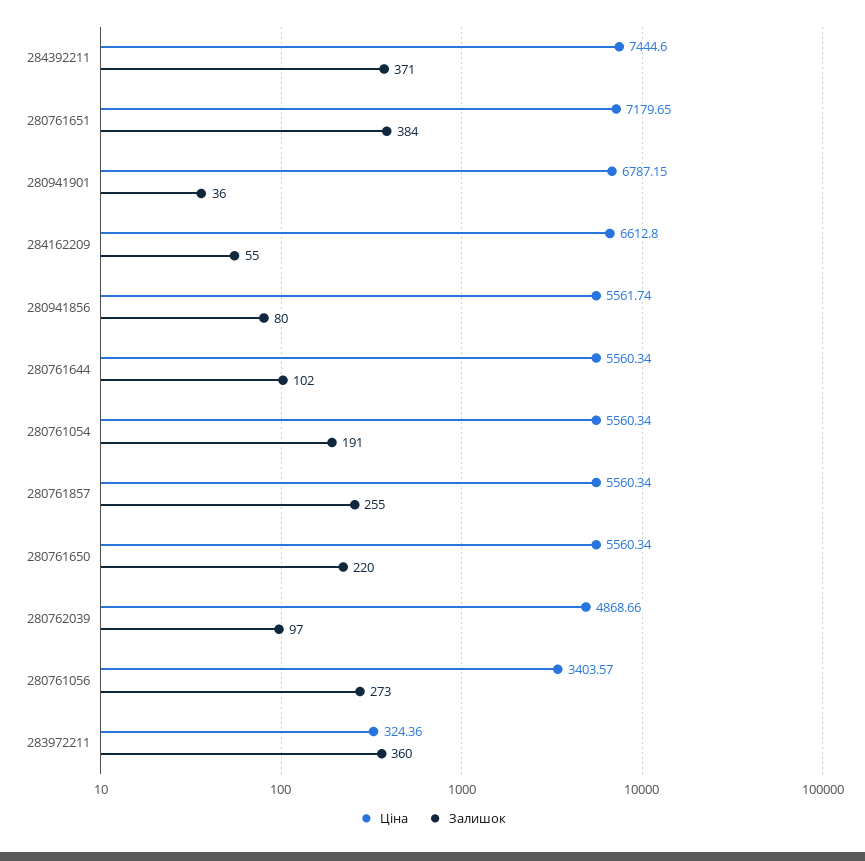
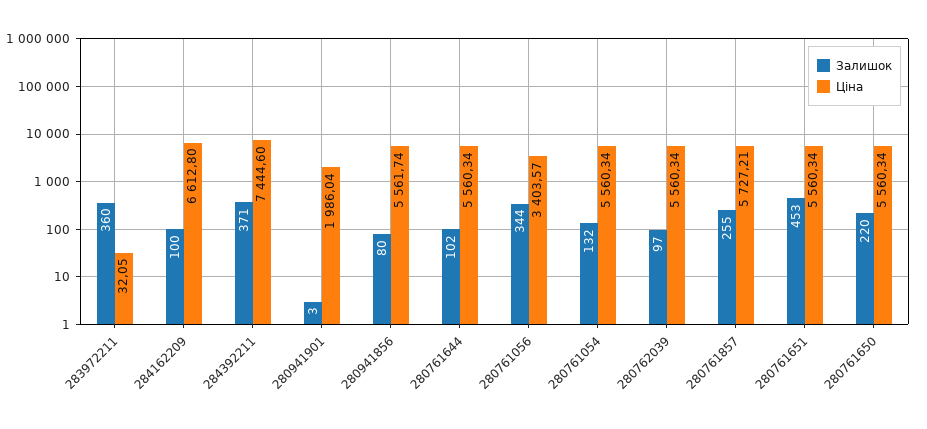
  {
    "Ціна": {
      "284392211": 7444.6,
-     "280761651": 7179.65,
+     "280761651": 5560.34,
-     "280941901": 6787.15,
+     "280941901": 1986.04,
      "284162209": 6612.8,
      "280941856": 5561.74,
      "280761644": 5560.34,
      "280761054": 5560.34,
-     "280761857": 5560.34,
+     "280761857": 5727.21,
      "280761650": 5560.34,
-     "280762039": 4868.66,
+     "280762039": 5560.34,
      "280761056": 3403.57,
-     "283972211": 324.36
+     "283972211": 32.05
    },
    "Залишок": {
      "284392211": 371,
-     "280761651": 384,
+     "280761651": 453,
-     "280941901": 36,
+     "280941901": 3,
-     "284162209": 55,
+     "284162209": 100,
      "280941856": 80,
      "280761644": 102,
-     "280761054": 191,
+     "280761054": 132,
      "280761857": 255,
      "280761650": 220,
      "280762039": 97,
-     "280761056": 273,
+     "280761056": 344,
      "283972211": 360
    }
  }

